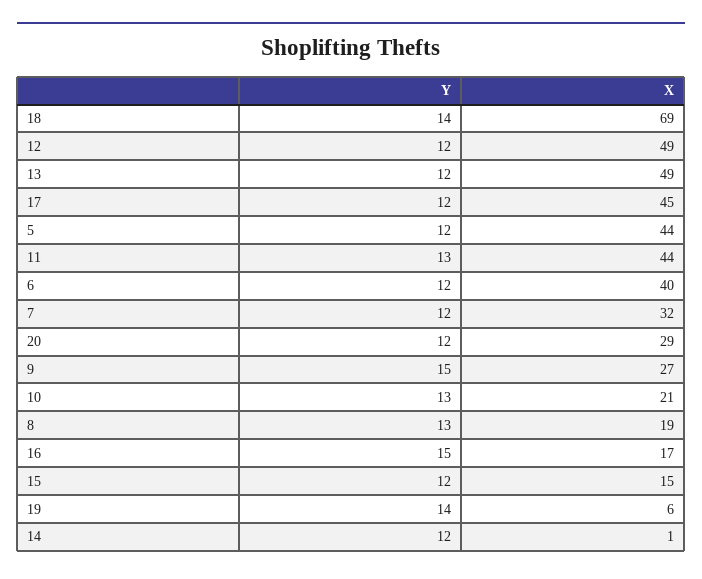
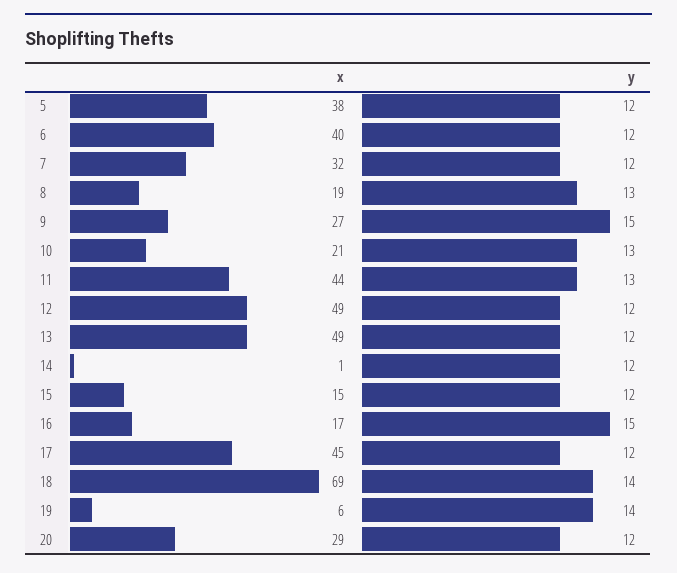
  {
    "Y": {
      "18": 14,
      "12": 12,
      "13": 12,
      "17": 12,
      "5": 12,
      "11": 13,
      "6": 12,
      "7": 12,
      "20": 12,
      "9": 15,
      "10": 13,
      "8": 13,
      "16": 15,
      "15": 12,
      "19": 14,
      "14": 12
    },
    "X": {
      "18": 69,
      "12": 49,
      "13": 49,
      "17": 45,
-     "5": 44,
+     "5": 38,
      "11": 44,
      "6": 40,
      "7": 32,
      "20": 29,
      "9": 27,
      "10": 21,
      "8": 19,
      "16": 17,
      "15": 15,
      "19": 6,
      "14": 1
    }
  }

